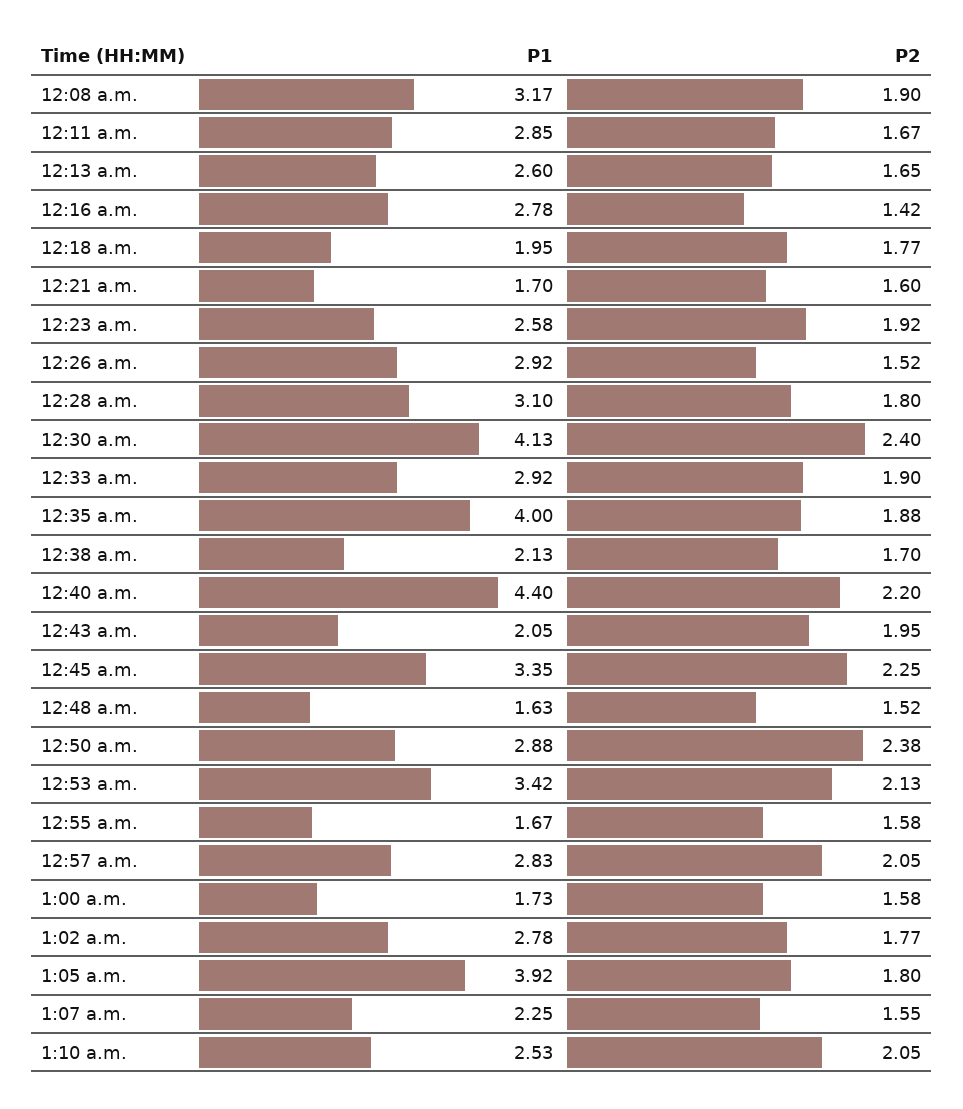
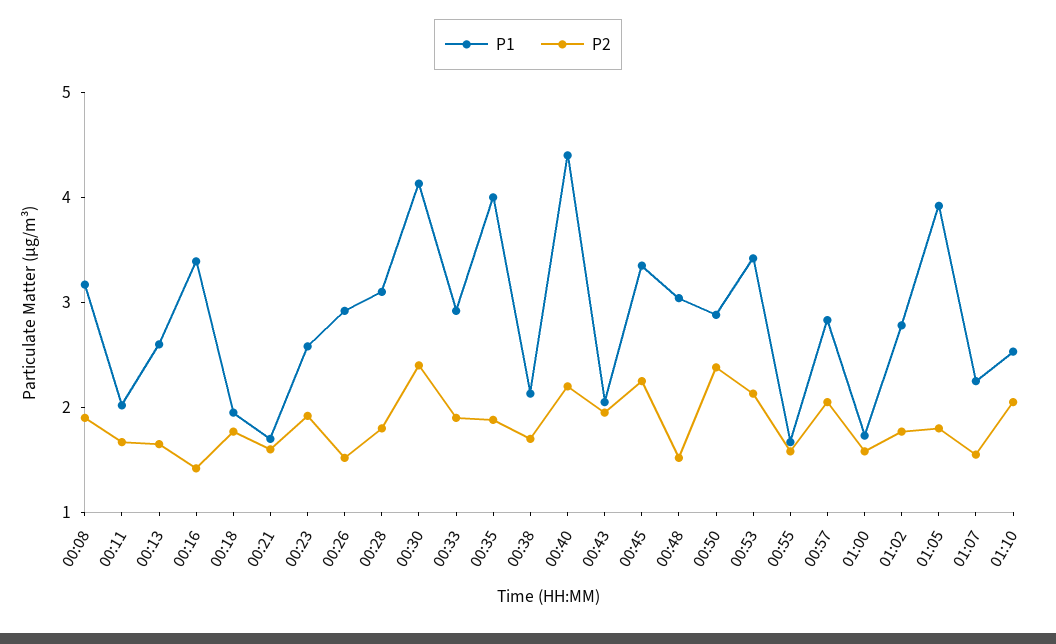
  {
    "P1": {
      "12:08 a.m.": 3.17,
-     "12:11 a.m.": 2.85,
+     "12:11 a.m.": 2,
      "12:13 a.m.": 2.6,
-     "12:16 a.m.": 2.78,
+     "12:16 a.m.": 3.4,
      "12:18 a.m.": 1.95,
      "12:21 a.m.": 1.7,
      "12:23 a.m.": 2.58,
      "12:26 a.m.": 2.92,
      "12:28 a.m.": 3.1,
      "12:30 a.m.": 4.13,
      "12:33 a.m.": 2.92,
      "12:35 a.m.": 4,
      "12:38 a.m.": 2.13,
      "12:40 a.m.": 4.4,
      "12:43 a.m.": 2.05,
      "12:45 a.m.": 3.35,
-     "12:48 a.m.": 1.63,
+     "12:48 a.m.": 3,
      "12:50 a.m.": 2.88,
      "12:53 a.m.": 3.42,
      "12:55 a.m.": 1.67,
      "12:57 a.m.": 2.83,
      "1:00 a.m.": 1.73,
      "1:02 a.m.": 2.78,
      "1:05 a.m.": 3.92,
      "1:07 a.m.": 2.25,
      "1:10 a.m.": 2.53
    },
    "P2": {
      "12:08 a.m.": 1.9,
      "12:11 a.m.": 1.67,
      "12:13 a.m.": 1.65,
      "12:16 a.m.": 1.42,
      "12:18 a.m.": 1.77,
      "12:21 a.m.": 1.6,
      "12:23 a.m.": 1.92,
      "12:26 a.m.": 1.52,
      "12:28 a.m.": 1.8,
      "12:30 a.m.": 2.4,
      "12:33 a.m.": 1.9,
      "12:35 a.m.": 1.88,
      "12:38 a.m.": 1.7,
      "12:40 a.m.": 2.2,
      "12:43 a.m.": 1.95,
      "12:45 a.m.": 2.25,
      "12:48 a.m.": 1.52,
      "12:50 a.m.": 2.38,
      "12:53 a.m.": 2.13,
      "12:55 a.m.": 1.58,
      "12:57 a.m.": 2.05,
      "1:00 a.m.": 1.58,
      "1:02 a.m.": 1.77,
      "1:05 a.m.": 1.8,
      "1:07 a.m.": 1.55,
      "1:10 a.m.": 2.05
    }
  }

